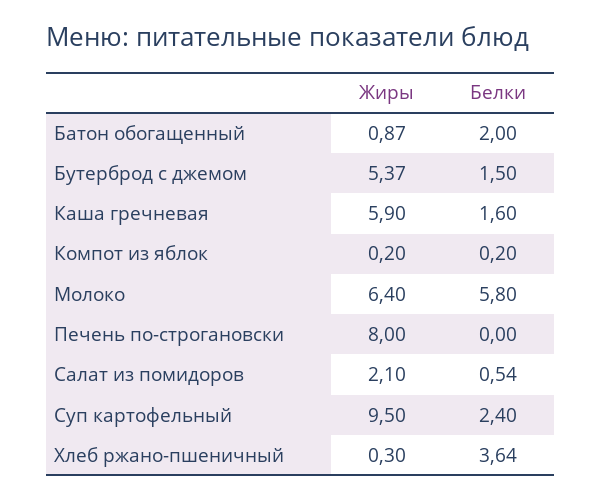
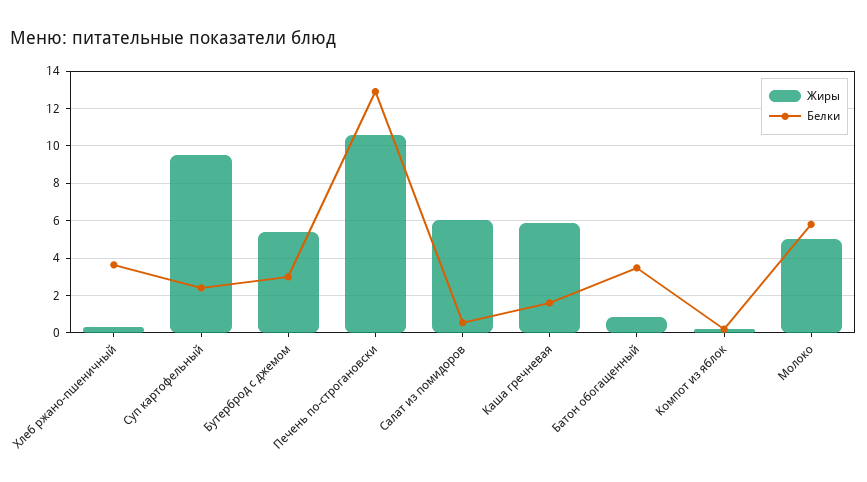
  {
    "Жиры": {
      "Батон обогащенный": 0.87,
      "Бутерброд с джемом": 5.37,
      "Каша гречневая": 5.9,
      "Компот из яблок": 0.2,
-     "Молоко": 6.4,
+     "Молоко": 5,
-     "Печень по-строгановски": 8,
+     "Печень по-строгановски": 10.5,
-     "Салат из помидоров": 2.1,
+     "Салат из помидоров": 6,
      "Суп картофельный": 9.5,
      "Хлеб ржано-пшеничный": 0.3
    },
    "Белки": {
-     "Батон обогащенный": 2,
+     "Батон обогащенный": 3.5,
-     "Бутерброд с джемом": 1.5,
+     "Бутерброд с джемом": 3,
      "Каша гречневая": 1.6,
      "Компот из яблок": 0.2,
      "Молоко": 5.8,
-     "Печень по-строгановски": 0,
+     "Печень по-строгановски": 13,
      "Салат из помидоров": 0.54,
      "Суп картофельный": 2.4,
      "Хлеб ржано-пшеничный": 3.64
    }
  }

